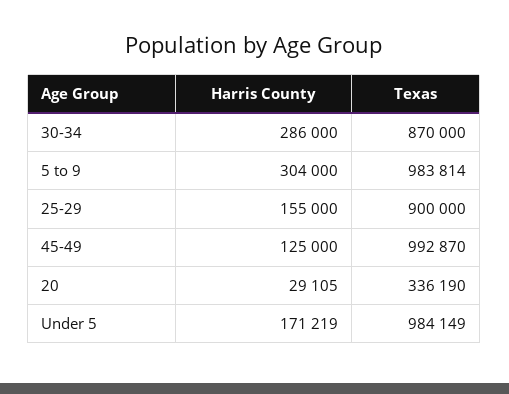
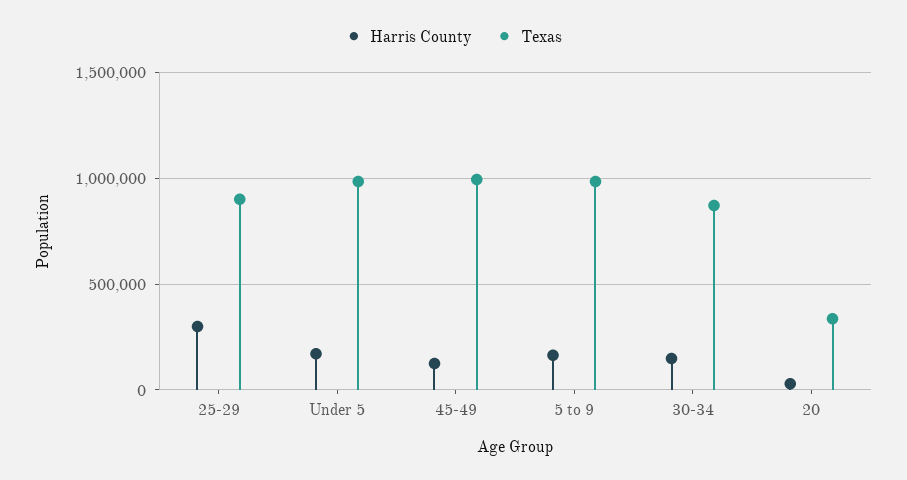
  {
    "Harris County": {
-     "30-34": 286000,
+     "30-34": 150000,
-     "5 to 9": 304000,
+     "5 to 9": 150000,
-     "25-29": 155000,
+     "25-29": 300000,
      "45-49": 125000,
      "20": 29105,
      "Under 5": 171219
    },
    "Texas": {
      "30-34": 870000,
      "5 to 9": 983814,
      "25-29": 900000,
      "45-49": 992870,
      "20": 336190,
      "Under 5": 984149
    }
  }

